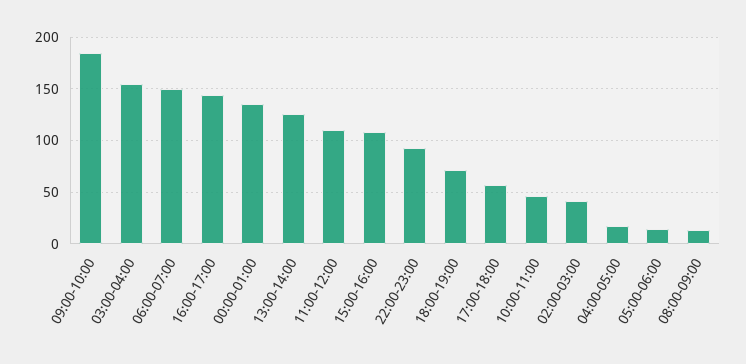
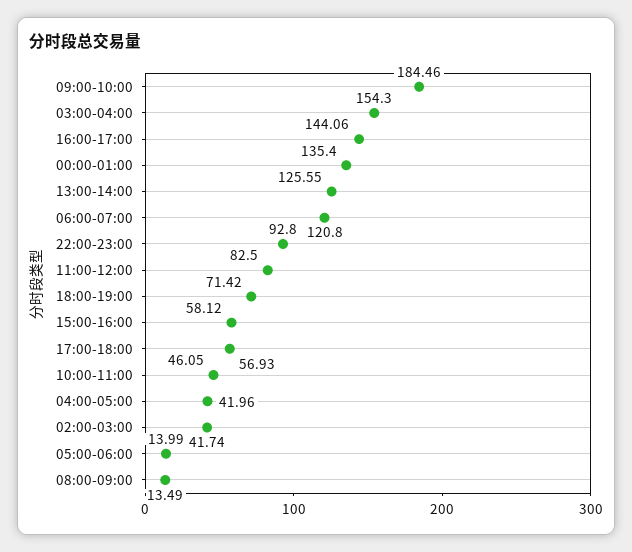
  {
    "09:00-10:00": 184.46,
    "03:00-04:00": 154.3,
-   "06:00-07:00": 150,
+   "06:00-07:00": 120.8,
    "16:00-17:00": 144.06,
    "00:00-01:00": 135.4,
    "13:00-14:00": 125.55,
-   "11:00-12:00": 110,
+   "11:00-12:00": 82.5,
-   "15:00-16:00": 110,
+   "15:00-16:00": 58.12,
    "22:00-23:00": 92.8,
    "18:00-19:00": 71.42,
    "17:00-18:00": 56.93,
    "10:00-11:00": 46.05,
    "02:00-03:00": 41.74,
-   "04:00-05:00": 20,
+   "04:00-05:00": 41.96,
    "05:00-06:00": 13.99,
    "08:00-09:00": 13.49
  }

